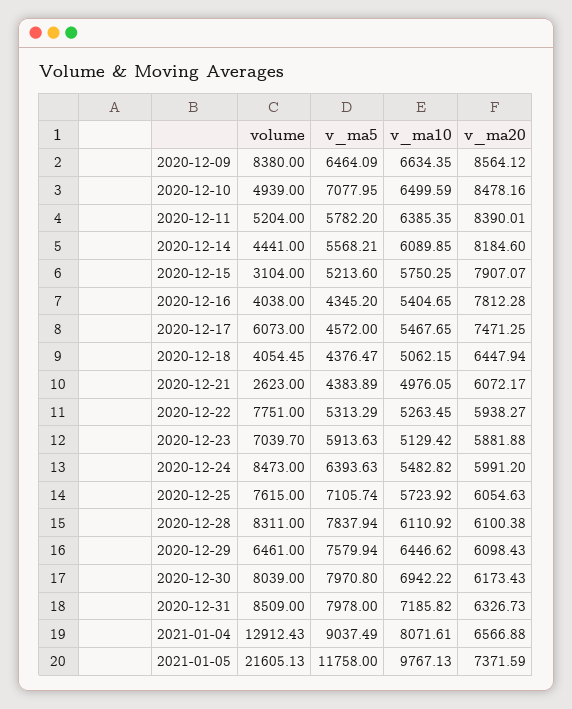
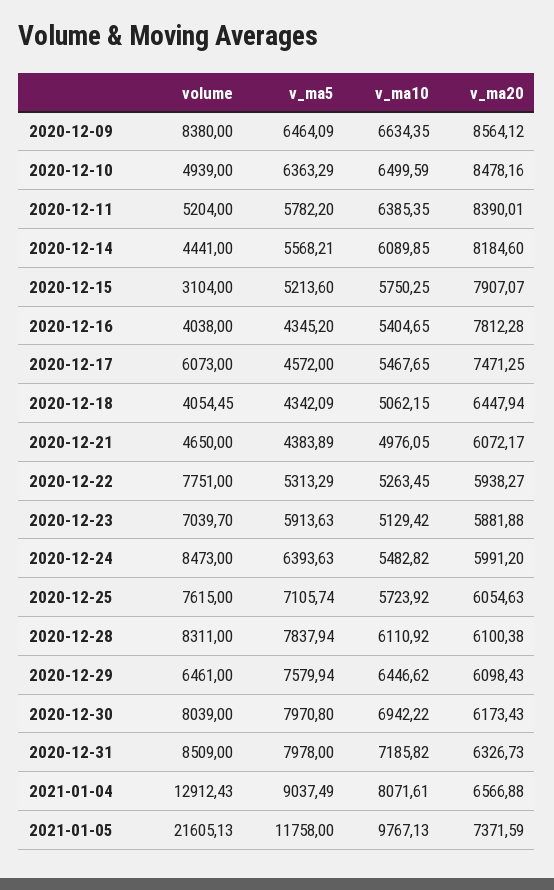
  {
    "volume": {
      "2020-12-09": 8380,
      "2020-12-10": 4939,
      "2020-12-11": 5204,
      "2020-12-14": 4441,
      "2020-12-15": 3104,
      "2020-12-16": 4038,
      "2020-12-17": 6073,
      "2020-12-18": 4054.45,
-     "2020-12-21": 2623,
+     "2020-12-21": 4650,
      "2020-12-22": 7751,
      "2020-12-23": 7039.7,
      "2020-12-24": 8473,
      "2020-12-25": 7615,
      "2020-12-28": 8311,
      "2020-12-29": 6461,
      "2020-12-30": 8039,
      "2020-12-31": 8509,
      "2021-01-04": 12912.43,
      "2021-01-05": 21605.13
    },
    "v_ma5": {
      "2020-12-09": 6464.09,
-     "2020-12-10": 7077.95,
+     "2020-12-10": 6363.29,
      "2020-12-11": 5782.2,
      "2020-12-14": 5568.21,
      "2020-12-15": 5213.6,
      "2020-12-16": 4345.2,
      "2020-12-17": 4572,
-     "2020-12-18": 4376.47,
+     "2020-12-18": 4342.09,
      "2020-12-21": 4383.89,
      "2020-12-22": 5313.29,
      "2020-12-23": 5913.63,
      "2020-12-24": 6393.63,
      "2020-12-25": 7105.74,
      "2020-12-28": 7837.94,
      "2020-12-29": 7579.94,
      "2020-12-30": 7970.8,
      "2020-12-31": 7978,
      "2021-01-04": 9037.49,
      "2021-01-05": 11758
    },
    "v_ma10": {
      "2020-12-09": 6634.35,
      "2020-12-10": 6499.59,
      "2020-12-11": 6385.35,
      "2020-12-14": 6089.85,
      "2020-12-15": 5750.25,
      "2020-12-16": 5404.65,
      "2020-12-17": 5467.65,
      "2020-12-18": 5062.15,
      "2020-12-21": 4976.05,
      "2020-12-22": 5263.45,
      "2020-12-23": 5129.42,
      "2020-12-24": 5482.82,
      "2020-12-25": 5723.92,
      "2020-12-28": 6110.92,
      "2020-12-29": 6446.62,
      "2020-12-30": 6942.22,
      "2020-12-31": 7185.82,
      "2021-01-04": 8071.61,
      "2021-01-05": 9767.13
    },
    "v_ma20": {
      "2020-12-09": 8564.12,
      "2020-12-10": 8478.16,
      "2020-12-11": 8390.01,
      "2020-12-14": 8184.6,
      "2020-12-15": 7907.07,
      "2020-12-16": 7812.28,
      "2020-12-17": 7471.25,
      "2020-12-18": 6447.94,
      "2020-12-21": 6072.17,
      "2020-12-22": 5938.27,
      "2020-12-23": 5881.88,
      "2020-12-24": 5991.2,
      "2020-12-25": 6054.63,
      "2020-12-28": 6100.38,
      "2020-12-29": 6098.43,
      "2020-12-30": 6173.43,
      "2020-12-31": 6326.73,
      "2021-01-04": 6566.88,
      "2021-01-05": 7371.59
    }
  }

